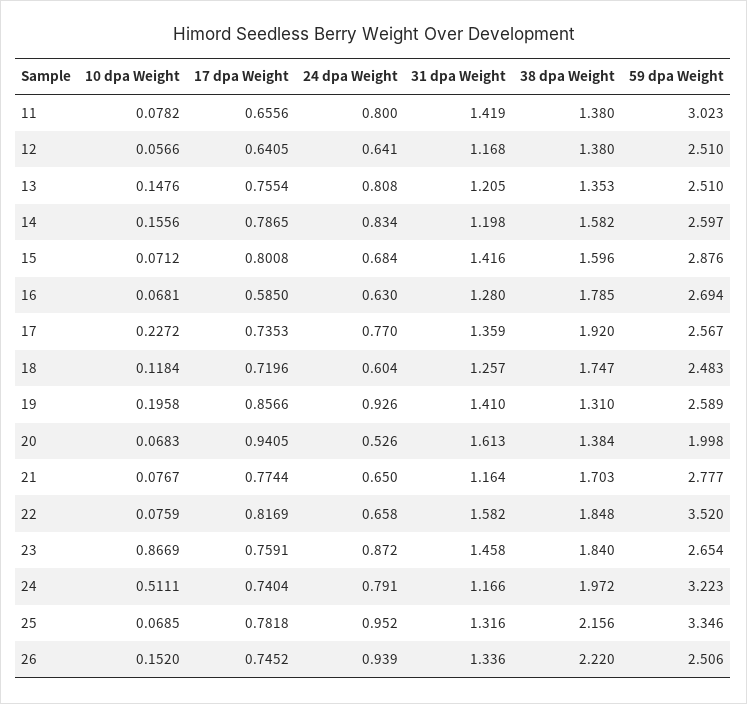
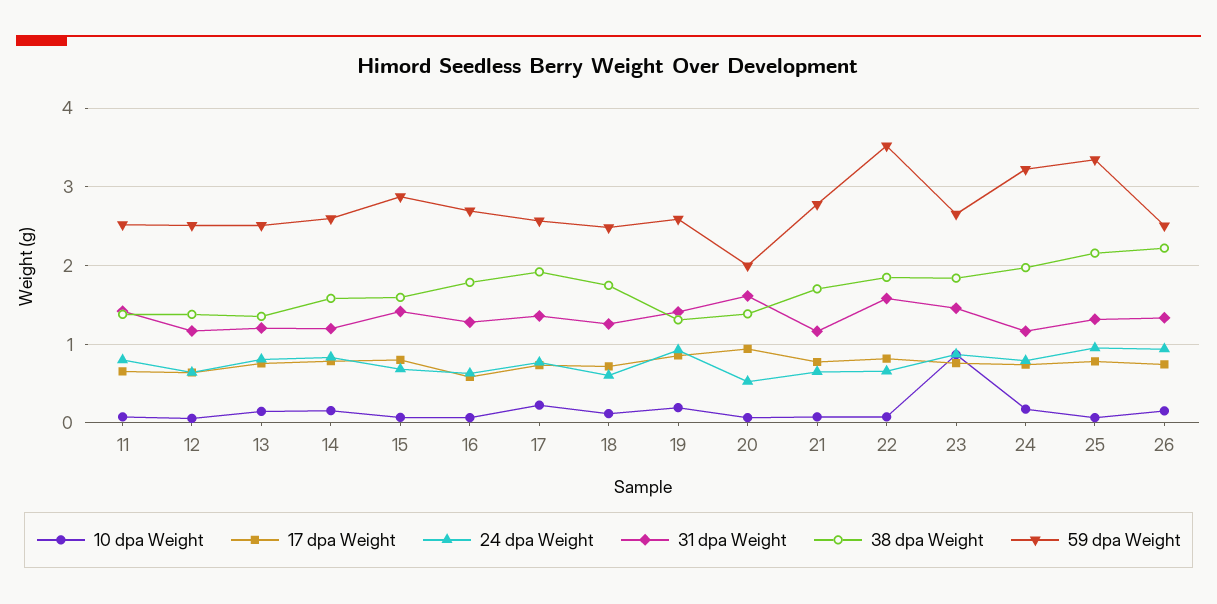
  {
    "10 dpa Weight": {
      "11": 0.0782,
      "12": 0.0566,
      "13": 0.1476,
      "14": 0.1556,
      "15": 0.0712,
      "16": 0.0681,
      "17": 0.2272,
      "18": 0.1184,
      "19": 0.1958,
      "20": 0.0683,
      "21": 0.0767,
      "22": 0.0759,
      "23": 0.8669,
-     "24": 0.5111,
+     "24": 0.2,
      "25": 0.0685,
      "26": 0.152
    },
    "17 dpa Weight": {
      "11": 0.6556,
      "12": 0.6405,
      "13": 0.7554,
      "14": 0.7865,
      "15": 0.8008,
      "16": 0.585,
      "17": 0.7353,
      "18": 0.7196,
      "19": 0.8566,
      "20": 0.9405,
      "21": 0.7744,
      "22": 0.8169,
      "23": 0.7591,
      "24": 0.7404,
      "25": 0.7818,
      "26": 0.7452
    },
    "24 dpa Weight": {
      "11": 0.8,
      "12": 0.641,
      "13": 0.808,
      "14": 0.834,
      "15": 0.684,
      "16": 0.63,
      "17": 0.77,
      "18": 0.604,
      "19": 0.926,
      "20": 0.526,
      "21": 0.65,
      "22": 0.658,
      "23": 0.872,
      "24": 0.791,
      "25": 0.952,
      "26": 0.939
    },
    "31 dpa Weight": {
      "11": 1.419,
      "12": 1.168,
      "13": 1.205,
      "14": 1.198,
      "15": 1.416,
      "16": 1.28,
      "17": 1.359,
      "18": 1.257,
      "19": 1.41,
      "20": 1.613,
      "21": 1.164,
      "22": 1.582,
      "23": 1.458,
      "24": 1.166,
      "25": 1.316,
      "26": 1.336
    },
    "38 dpa Weight": {
      "11": 1.38,
      "12": 1.38,
      "13": 1.353,
      "14": 1.582,
      "15": 1.596,
      "16": 1.785,
      "17": 1.92,
      "18": 1.747,
      "19": 1.31,
      "20": 1.384,
      "21": 1.703,
      "22": 1.848,
      "23": 1.84,
      "24": 1.972,
      "25": 2.156,
      "26": 2.22
    },
    "59 dpa Weight": {
-     "11": 3.023,
+     "11": 2.5,
      "12": 2.51,
      "13": 2.51,
      "14": 2.597,
      "15": 2.876,
      "16": 2.694,
      "17": 2.567,
      "18": 2.483,
      "19": 2.589,
      "20": 1.998,
      "21": 2.777,
      "22": 3.52,
      "23": 2.654,
      "24": 3.223,
      "25": 3.346,
      "26": 2.506
    }
  }

